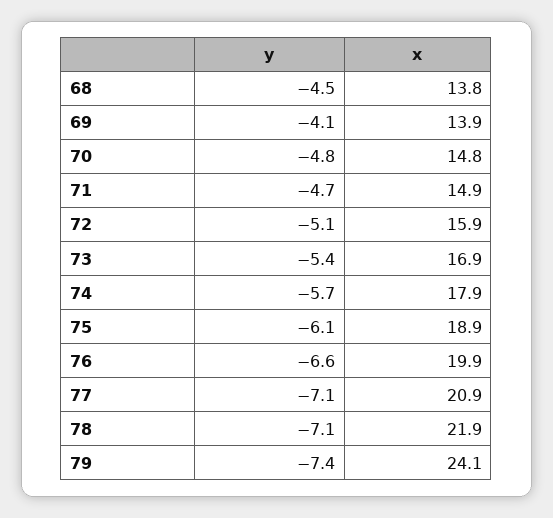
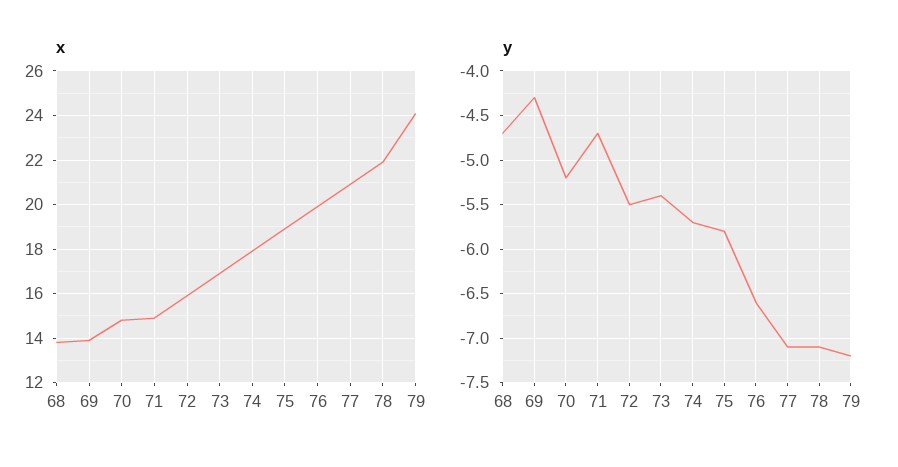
  {
    "y": {
-     "68": -4.5,
+     "68": -4.7,
-     "69": -4.1,
+     "69": -4.3,
-     "70": -4.8,
+     "70": -5.2,
      "71": -4.7,
-     "72": -5.1,
+     "72": -5.5,
      "73": -5.4,
      "74": -5.7,
-     "75": -6.1,
+     "75": -5.8,
      "76": -6.6,
      "77": -7.1,
      "78": -7.1,
-     "79": -7.4
+     "79": -7.2
    },
    "x": {
      "68": 13.8,
      "69": 13.9,
      "70": 14.8,
      "71": 14.9,
      "72": 15.9,
      "73": 16.9,
      "74": 17.9,
      "75": 18.9,
      "76": 19.9,
      "77": 20.9,
      "78": 21.9,
      "79": 24.1
    }
  }

